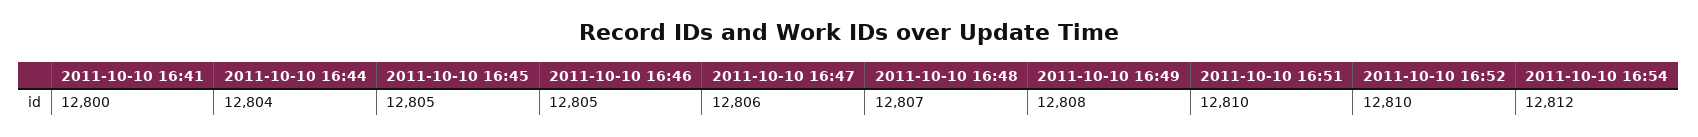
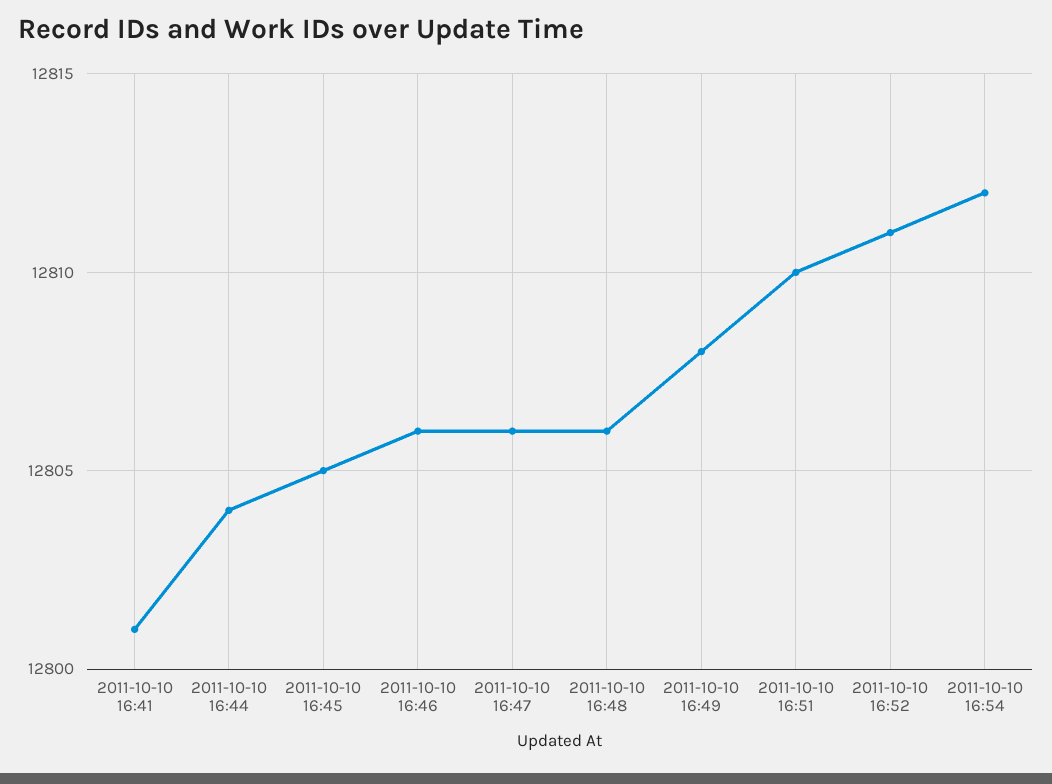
  {
-   "2011-10-10 16:41": 12800,
+   "2011-10-10 16:41": 12801,
    "2011-10-10 16:44": 12804,
    "2011-10-10 16:45": 12805,
-   "2011-10-10 16:46": 12805,
+   "2011-10-10 16:46": 12806,
    "2011-10-10 16:47": 12806,
-   "2011-10-10 16:48": 12807,
+   "2011-10-10 16:48": 12806,
    "2011-10-10 16:49": 12808,
    "2011-10-10 16:51": 12810,
-   "2011-10-10 16:52": 12810,
+   "2011-10-10 16:52": 12811,
    "2011-10-10 16:54": 12812
  }

